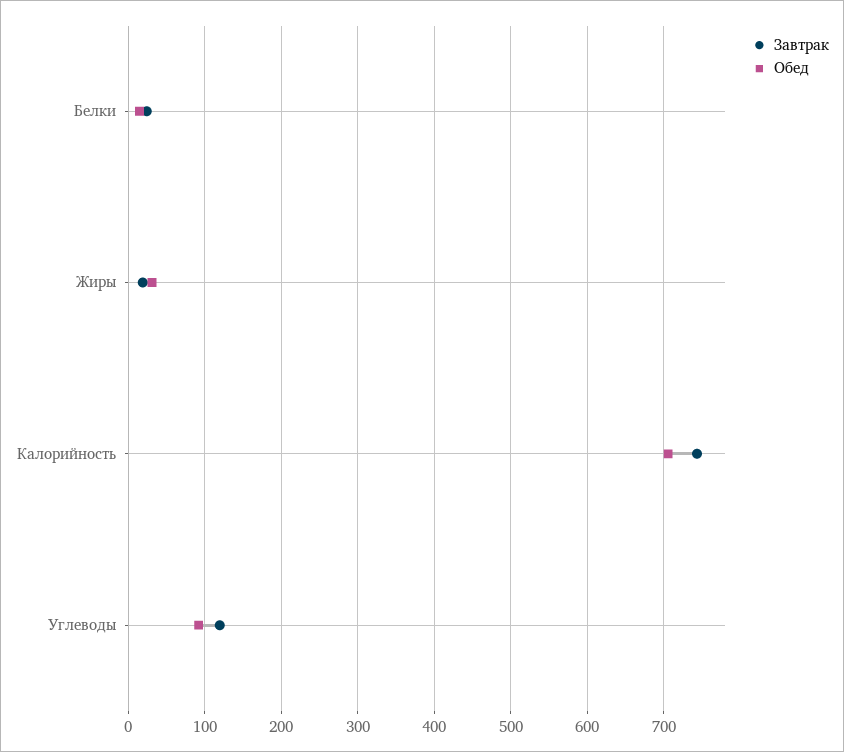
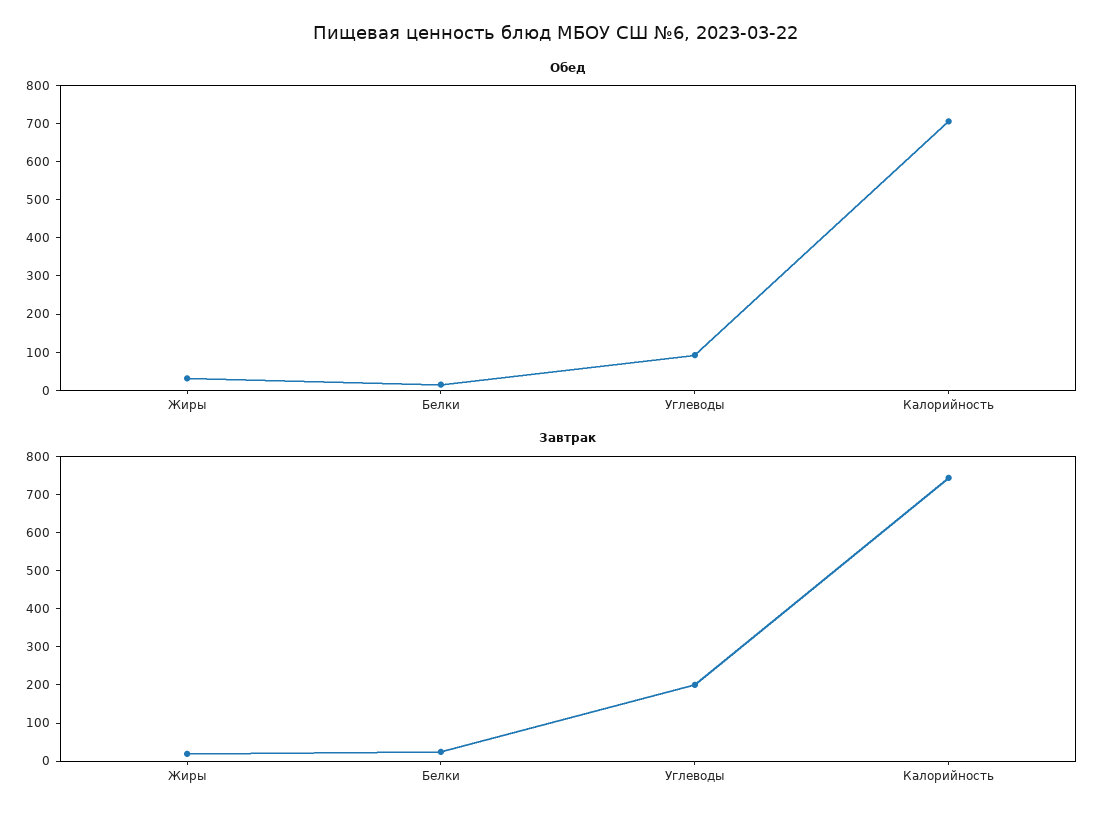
  {
    "Завтрак": {
      "Белки": 20,
      "Жиры": 20,
      "Калорийность": 740,
-     "Углеводы": 120
+     "Углеводы": 200
    },
    "Обед": {
      "Белки": 10,
      "Жиры": 30,
      "Калорийность": 710,
      "Углеводы": 90
    }
  }

